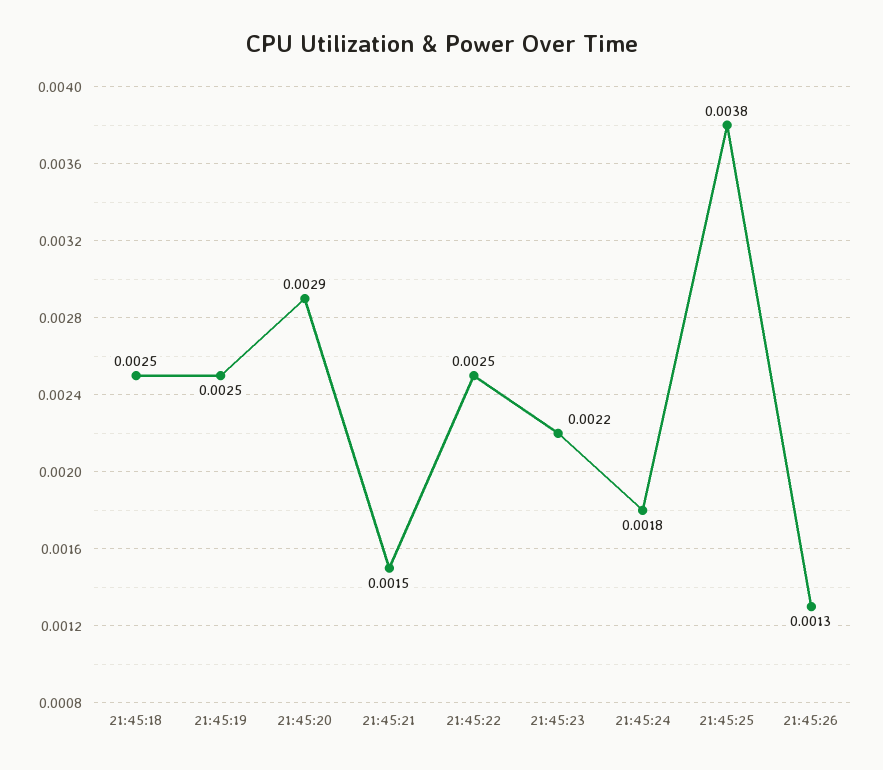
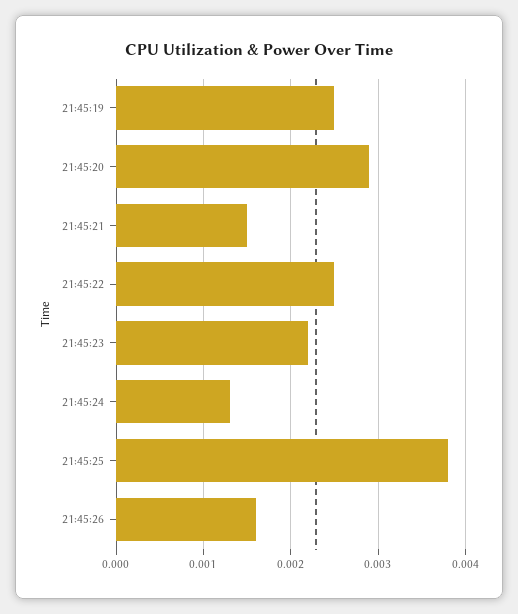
  {
-   "21:45:18": 0.0025,
    "21:45:19": 0.0025,
    "21:45:20": 0.0029,
    "21:45:21": 0.0015,
    "21:45:22": 0.0025,
    "21:45:23": 0.0022,
-   "21:45:24": 0.0018,
+   "21:45:24": 0.0013,
    "21:45:25": 0.0038,
-   "21:45:26": 0.0013
+   "21:45:26": 0.0016
  }

